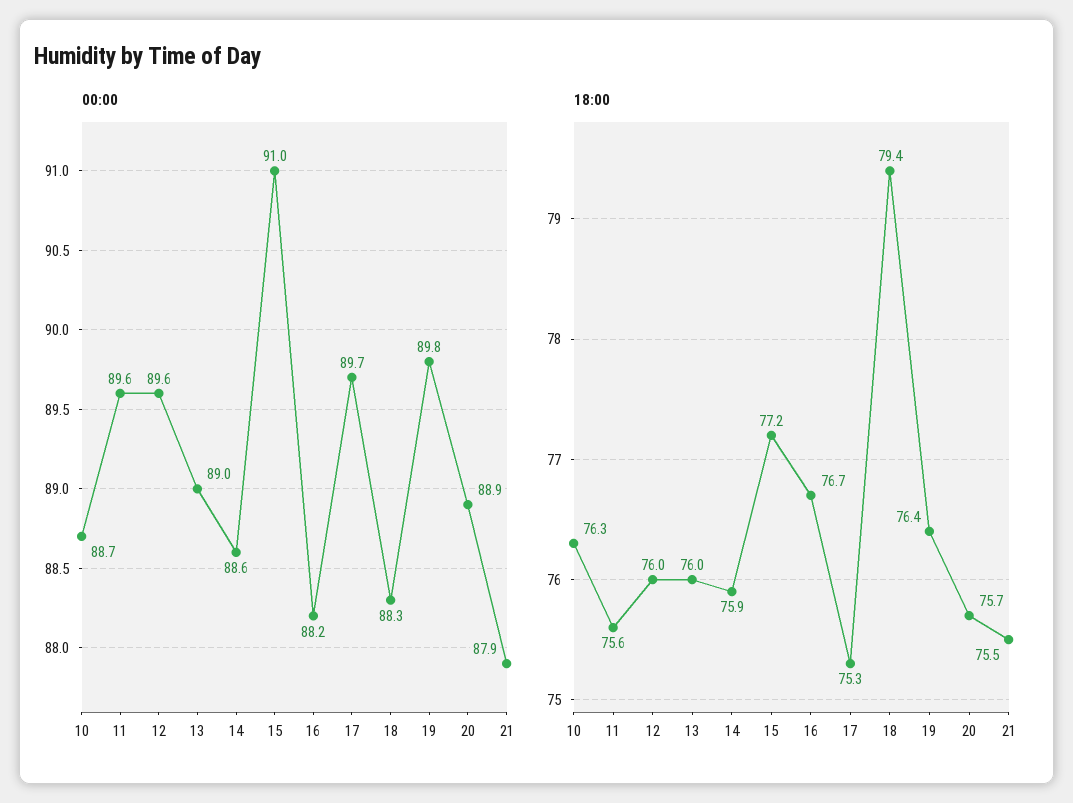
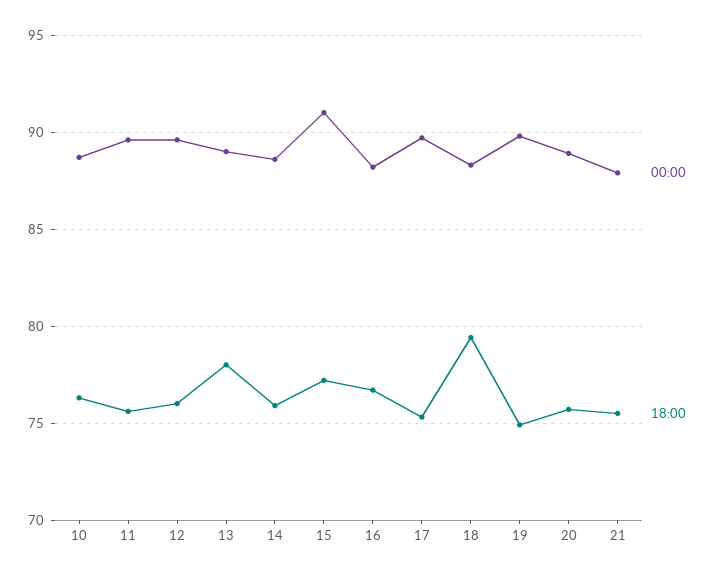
  {
    "00:00": {
      "10": 88.7,
      "11": 89.6,
      "12": 89.6,
      "13": 89,
      "14": 88.6,
      "15": 91,
      "16": 88.2,
      "17": 89.7,
      "18": 88.3,
      "19": 89.8,
      "20": 88.9,
      "21": 87.9
    },
    "18:00": {
      "10": 76.3,
      "11": 75.6,
      "12": 76,
-     "13": 76,
+     "13": 78,
      "14": 75.9,
      "15": 77.2,
      "16": 76.7,
      "17": 75.3,
      "18": 79.4,
-     "19": 76.4,
+     "19": 75,
      "20": 75.7,
      "21": 75.5
    }
  }

